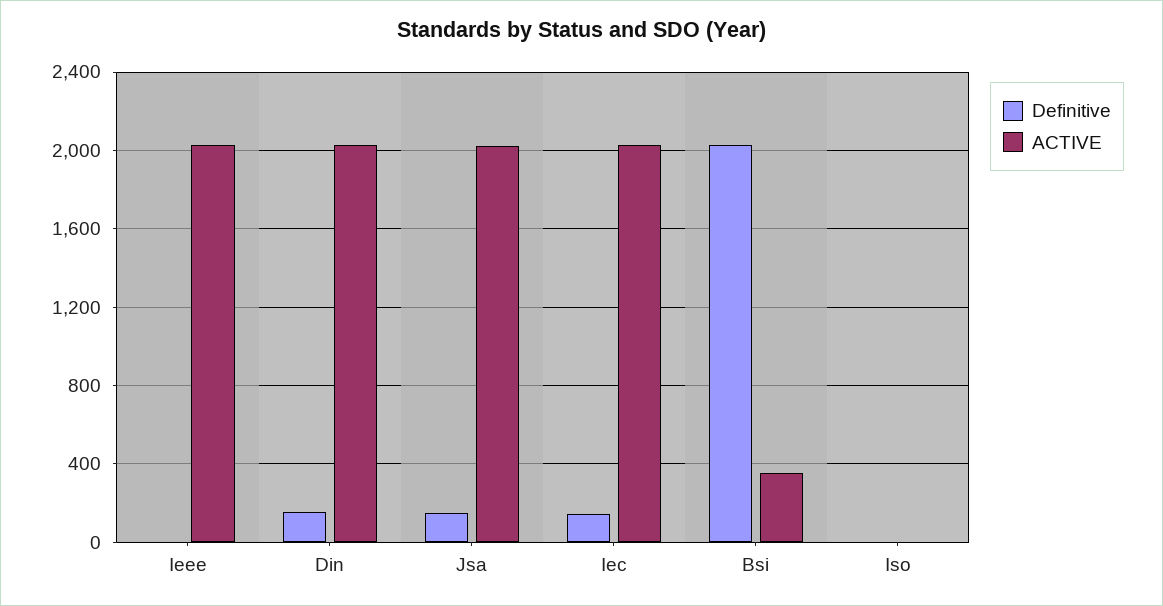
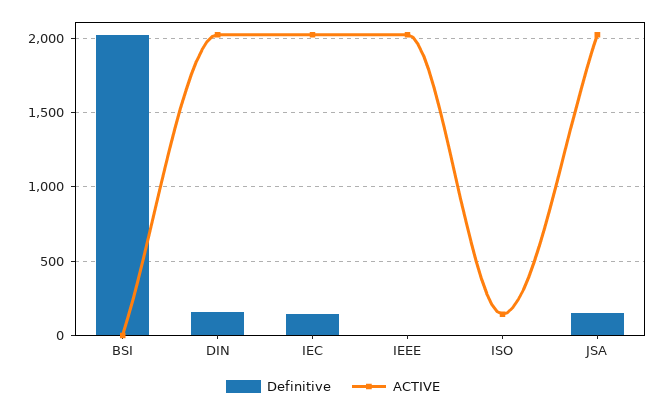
  {
    "Definitive": {
      "Ieee": 0,
      "Din": 150,
      "Jsa": 150,
      "Iec": 150,
      "Bsi": 2050,
      "Iso": 0
    },
    "ACTIVE": {
      "Ieee": 2050,
      "Din": 2050,
      "Jsa": 2000,
      "Iec": 2050,
-     "Bsi": 350,
+     "Bsi": 0,
-     "Iso": 0
+     "Iso": 150
    }
  }

